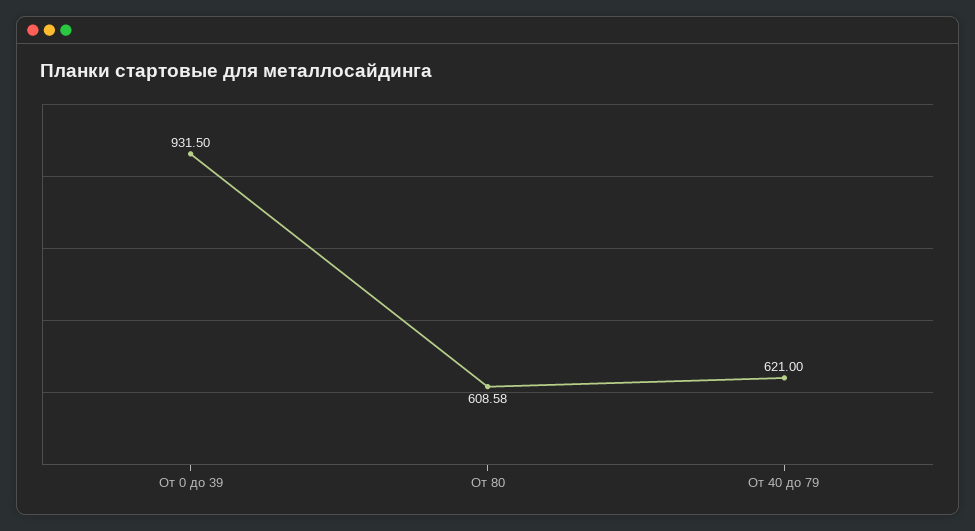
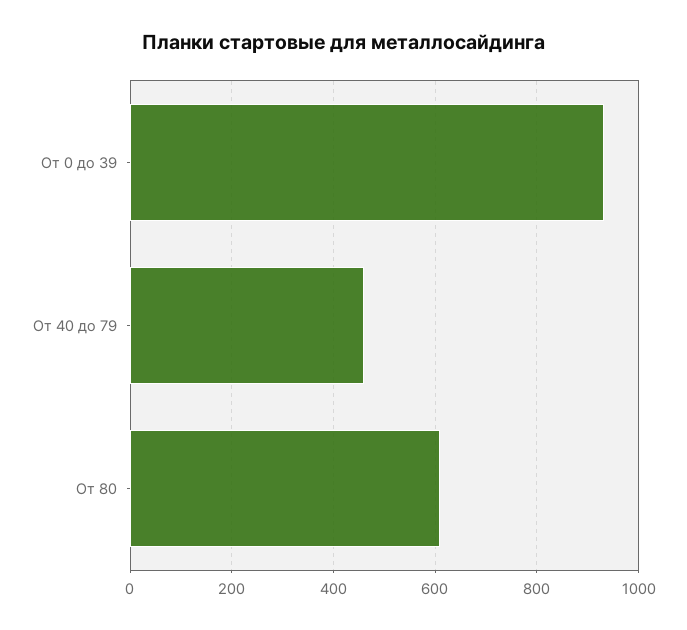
  {
    "От 0 до 39": 931.5,
    "От 80": 608.58,
-   "От 40 до 79": 621
+   "От 40 до 79": 460
  }

